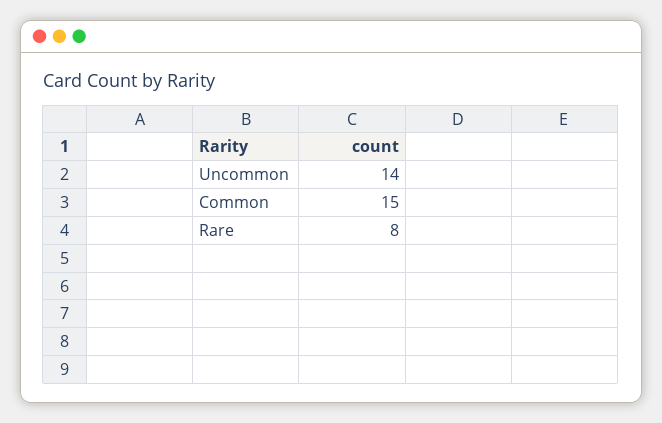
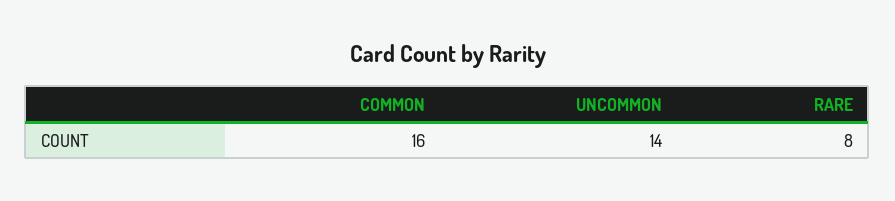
  {
    "Uncommon": 14,
-   "Common": 15,
+   "Common": 16,
    "Rare": 8
  }

